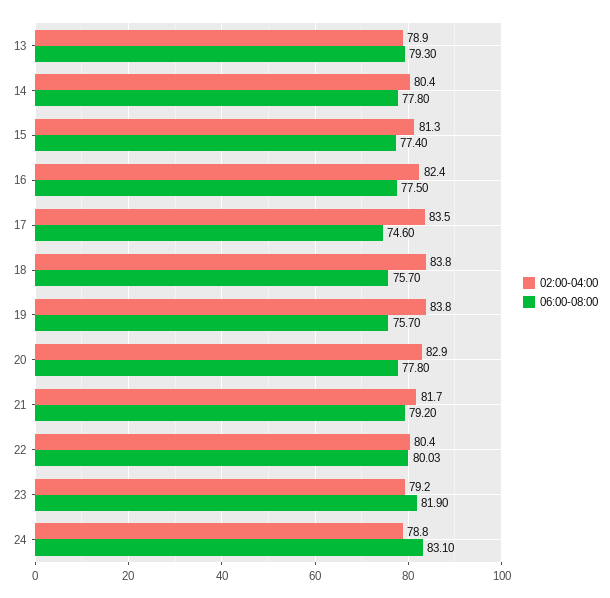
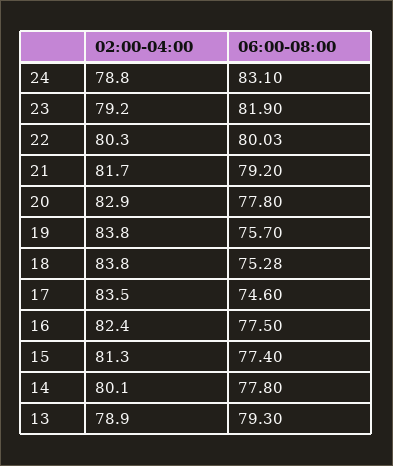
  {
    "02:00-04:00": {
      "13": 78.9,
-     "14": 80.4,
+     "14": 80.1,
      "15": 81.3,
      "16": 82.4,
      "17": 83.5,
      "18": 83.8,
      "19": 83.8,
      "20": 82.9,
      "21": 81.7,
-     "22": 80.4,
+     "22": 80.3,
      "23": 79.2,
      "24": 78.8
    },
    "06:00-08:00": {
      "13": 79.3,
      "14": 77.8,
      "15": 77.4,
      "16": 77.5,
      "17": 74.6,
-     "18": 75.7,
+     "18": 75.28,
      "19": 75.7,
      "20": 77.8,
      "21": 79.2,
      "22": 80.03,
      "23": 81.9,
      "24": 83.1
    }
  }

